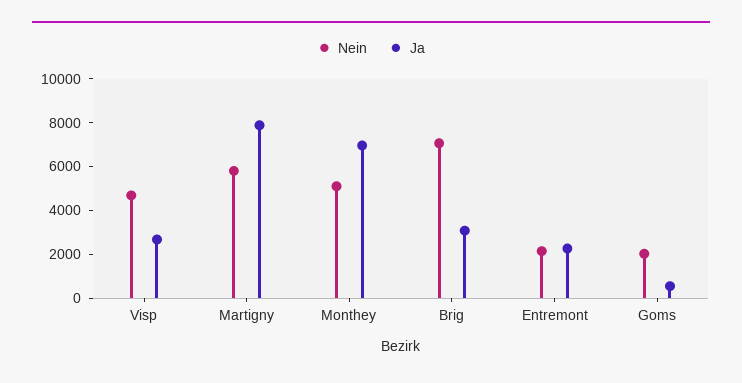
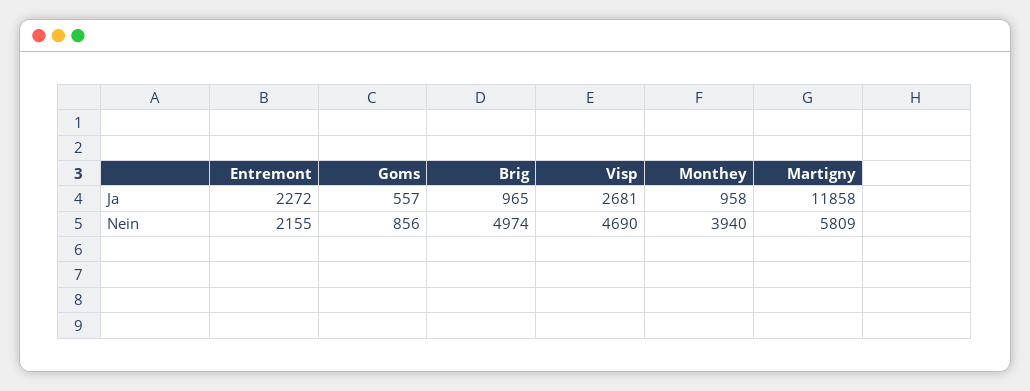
  {
    "Nein": {
      "Visp": 4690,
      "Martigny": 5809,
-     "Monthey": 5000,
+     "Monthey": 3940,
-     "Brig": 7000,
+     "Brig": 4974,
      "Entremont": 2155,
-     "Goms": 2000
+     "Goms": 856
    },
    "Ja": {
      "Visp": 2681,
-     "Martigny": 8000,
+     "Martigny": 11858,
-     "Monthey": 7000,
+     "Monthey": 958,
-     "Brig": 3000,
+     "Brig": 965,
      "Entremont": 2272,
      "Goms": 557
    }
  }

